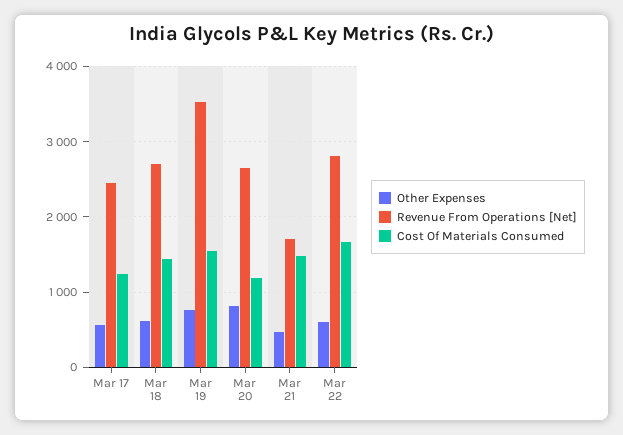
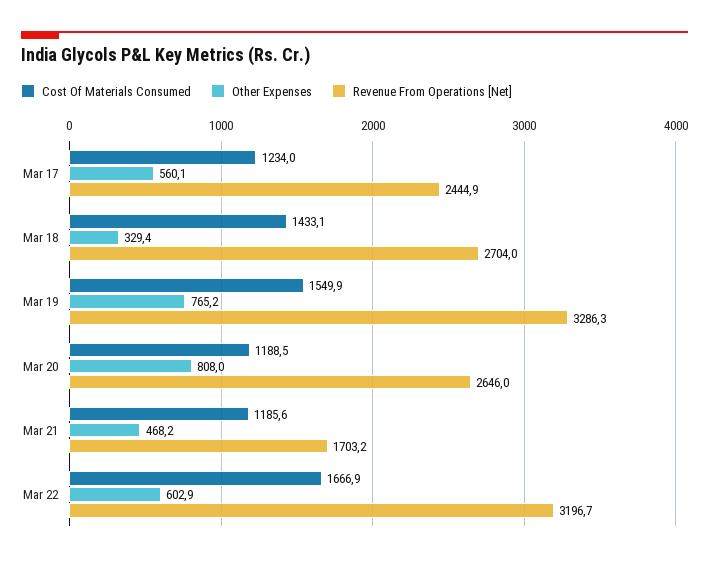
  {
    "Other Expenses": {
      "Mar 17": 560.1,
-     "Mar 18": 600,
+     "Mar 18": 329.4,
      "Mar 19": 765.2,
      "Mar 20": 808,
      "Mar 21": 468.2,
      "Mar 22": 602.9
    },
    "Revenue From Operations [Net]": {
      "Mar 17": 2444.9,
      "Mar 18": 2704,
-     "Mar 19": 3500,
+     "Mar 19": 3286.3,
      "Mar 20": 2646,
      "Mar 21": 1703.2,
-     "Mar 22": 2800
+     "Mar 22": 3196.7
    },
    "Cost Of Materials Consumed": {
      "Mar 17": 1234,
      "Mar 18": 1433.1,
      "Mar 19": 1549.9,
      "Mar 20": 1188.5,
-     "Mar 21": 1500,
+     "Mar 21": 1185.6,
      "Mar 22": 1666.9
    }
  }

